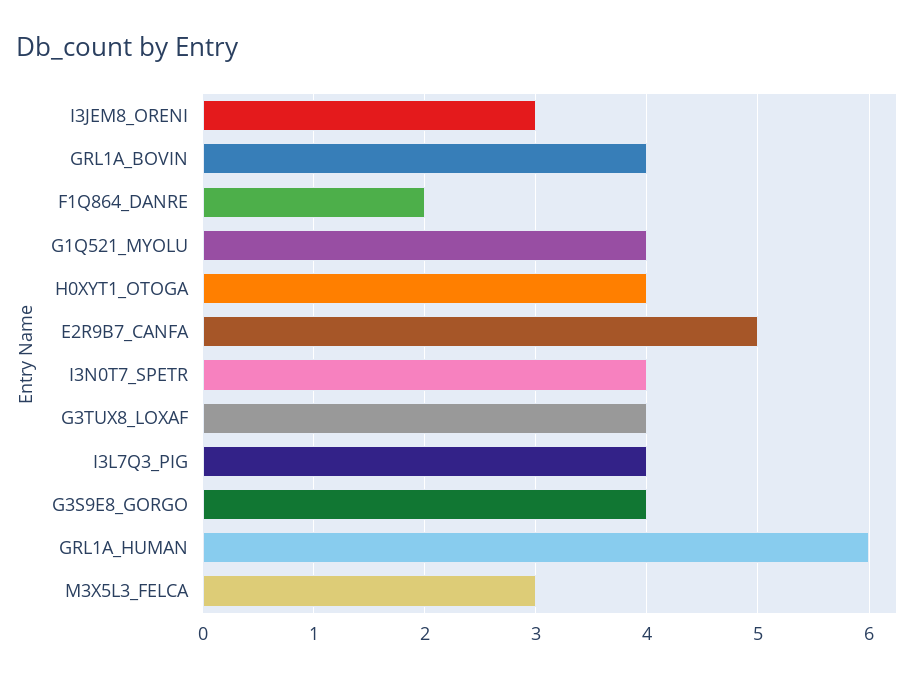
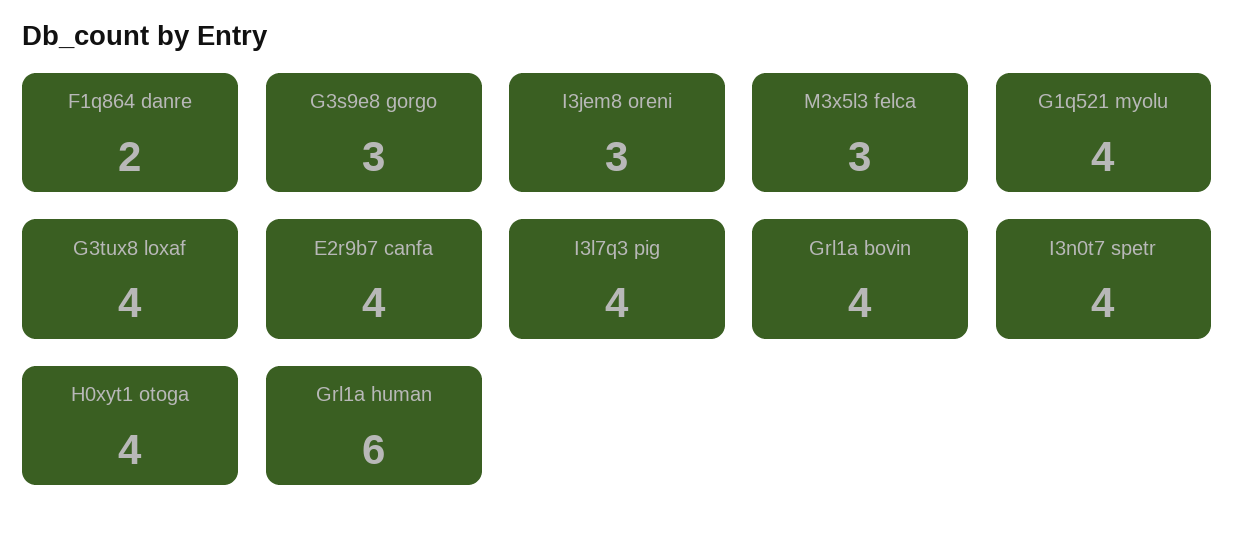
  {
    "I3JEM8_ORENI": 3,
    "GRL1A_BOVIN": 4,
    "F1Q864_DANRE": 2,
    "G1Q521_MYOLU": 4,
    "H0XYT1_OTOGA": 4,
-   "E2R9B7_CANFA": 5,
+   "E2R9B7_CANFA": 4,
    "I3N0T7_SPETR": 4,
    "G3TUX8_LOXAF": 4,
    "I3L7Q3_PIG": 4,
-   "G3S9E8_GORGO": 4,
+   "G3S9E8_GORGO": 3,
    "GRL1A_HUMAN": 6,
    "M3X5L3_FELCA": 3
  }

